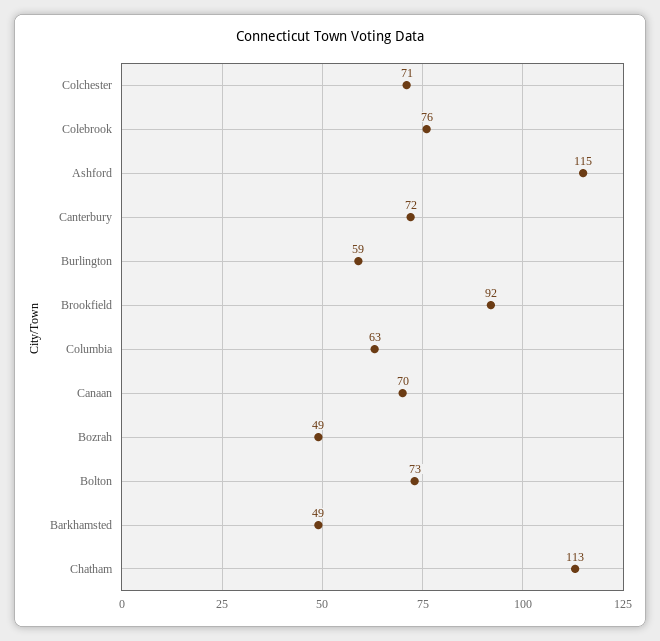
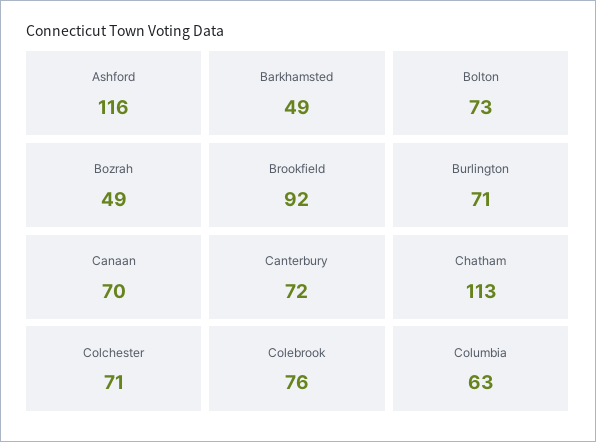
  {
    "Colchester": 71,
    "Colebrook": 76,
-   "Ashford": 115,
+   "Ashford": 116,
    "Canterbury": 72,
-   "Burlington": 59,
+   "Burlington": 71,
    "Brookfield": 92,
    "Columbia": 63,
    "Canaan": 70,
    "Bozrah": 49,
    "Bolton": 73,
    "Barkhamsted": 49,
    "Chatham": 113
  }

